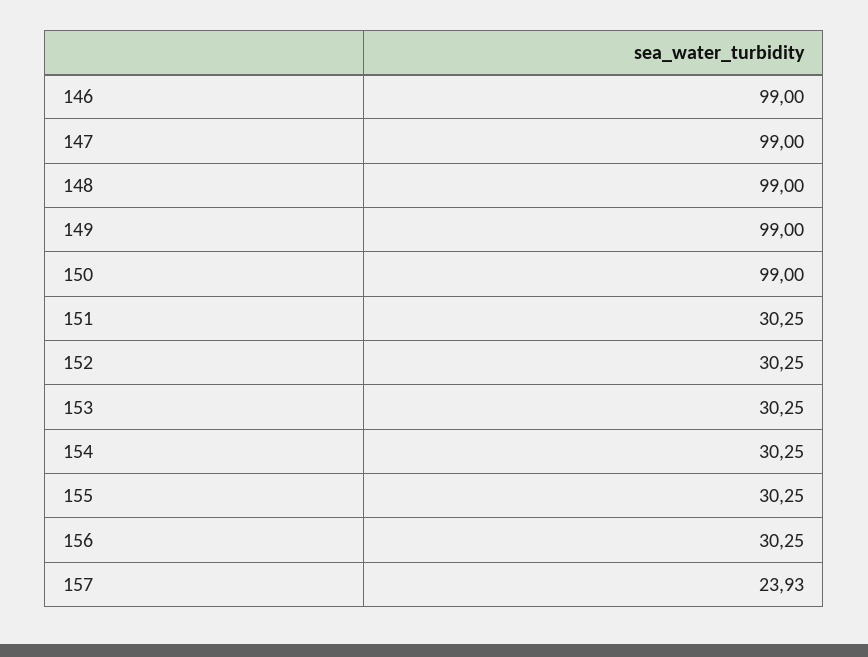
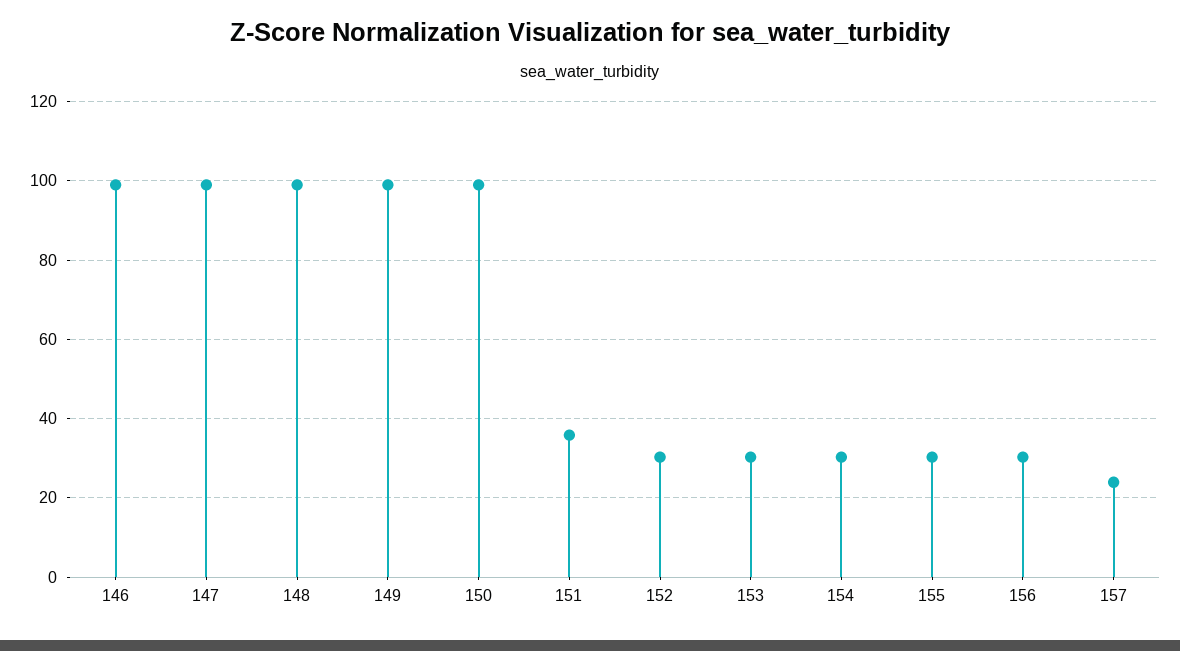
  {
    "146": 99,
    "147": 99,
    "148": 99,
    "149": 99,
    "150": 99,
-   "151": 30.25,
+   "151": 36,
    "152": 30.25,
    "153": 30.25,
    "154": 30.25,
    "155": 30.25,
    "156": 30.25,
    "157": 23.93
  }

